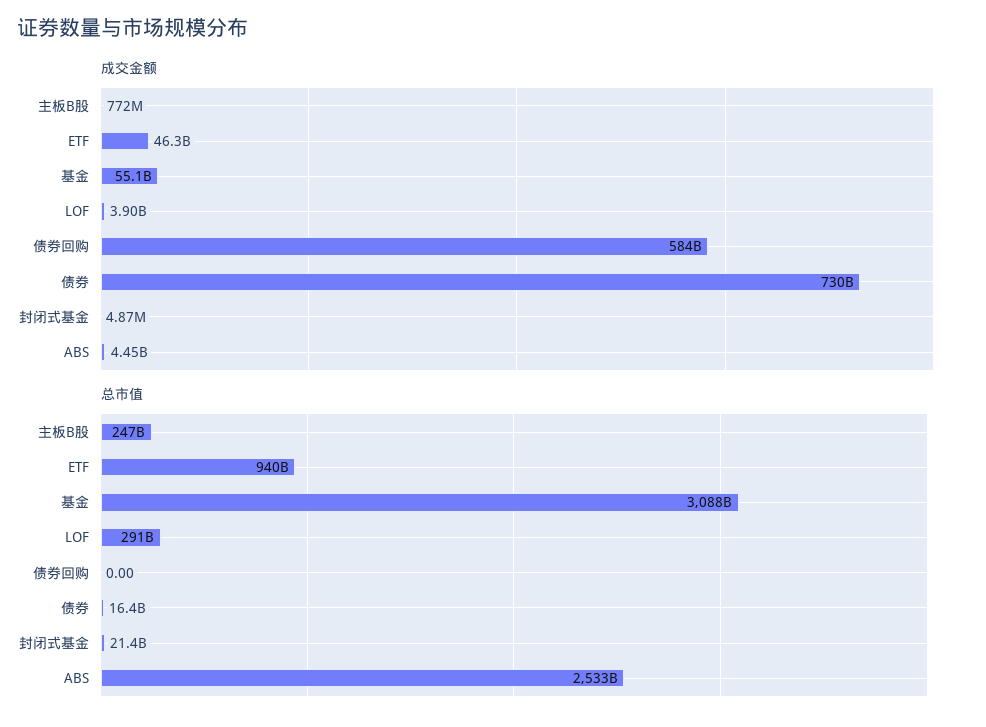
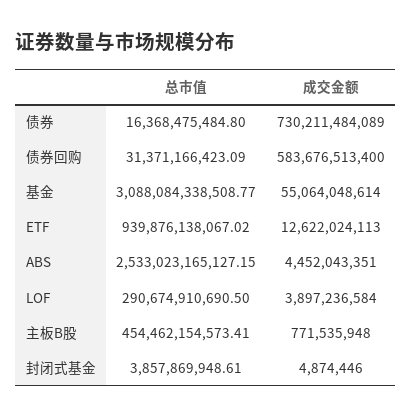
  {
    "成交金额": {
      "主板B股": 771535948,
-     "ETF": 46300000000,
+     "ETF": 12622024113,
      "基金": 55064048614,
      "LOF": 3897236584,
      "债券回购": 583676513400,
      "债券": 730211484089,
      "封闭式基金": 4874446,
      "ABS": 4452043351
    },
    "总市值": {
-     "主板B股": 247000000000,
+     "主板B股": 454462154573.41,
      "ETF": 939876138067.02,
      "基金": 3088084338508.77,
      "LOF": 290674910690.5,
-     "债券回购": 0,
+     "债券回购": 31371166423.09,
      "债券": 16368475484.8,
-     "封闭式基金": 21400000000,
+     "封闭式基金": 3857869948.61,
      "ABS": 2533023165127.15
    }
  }

